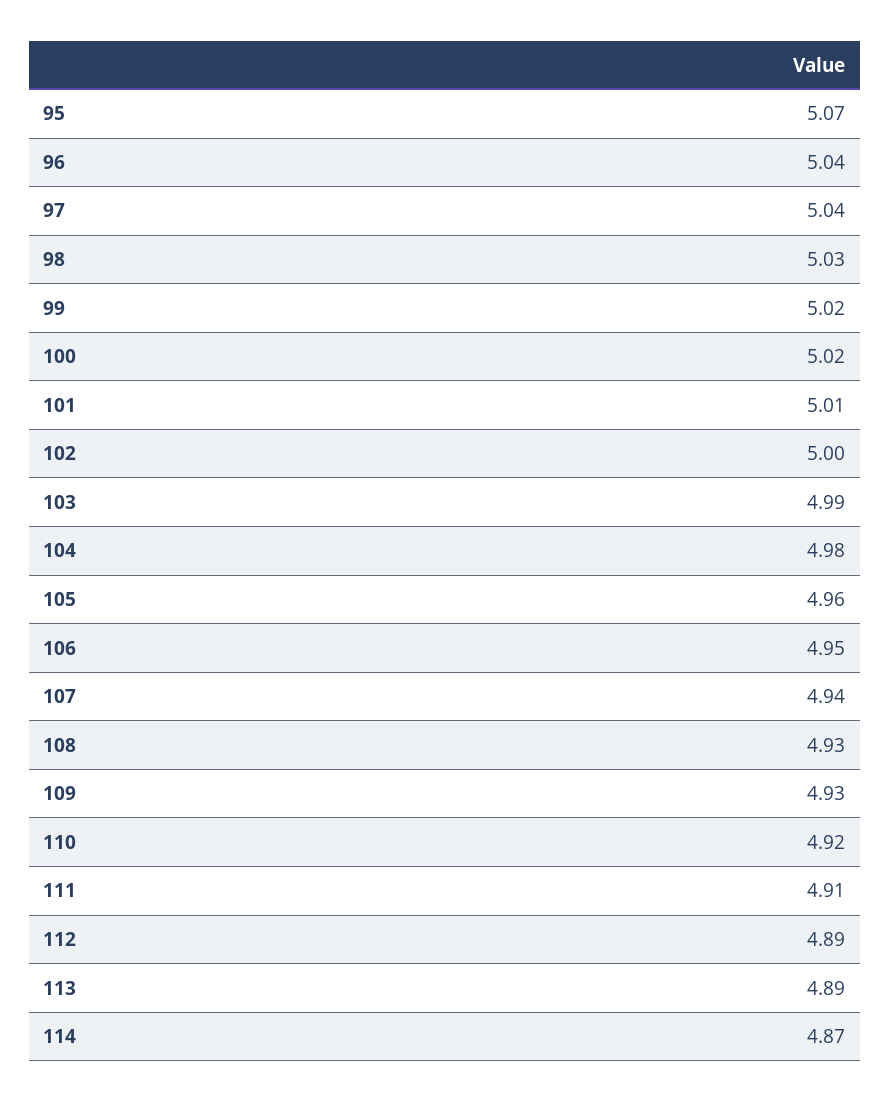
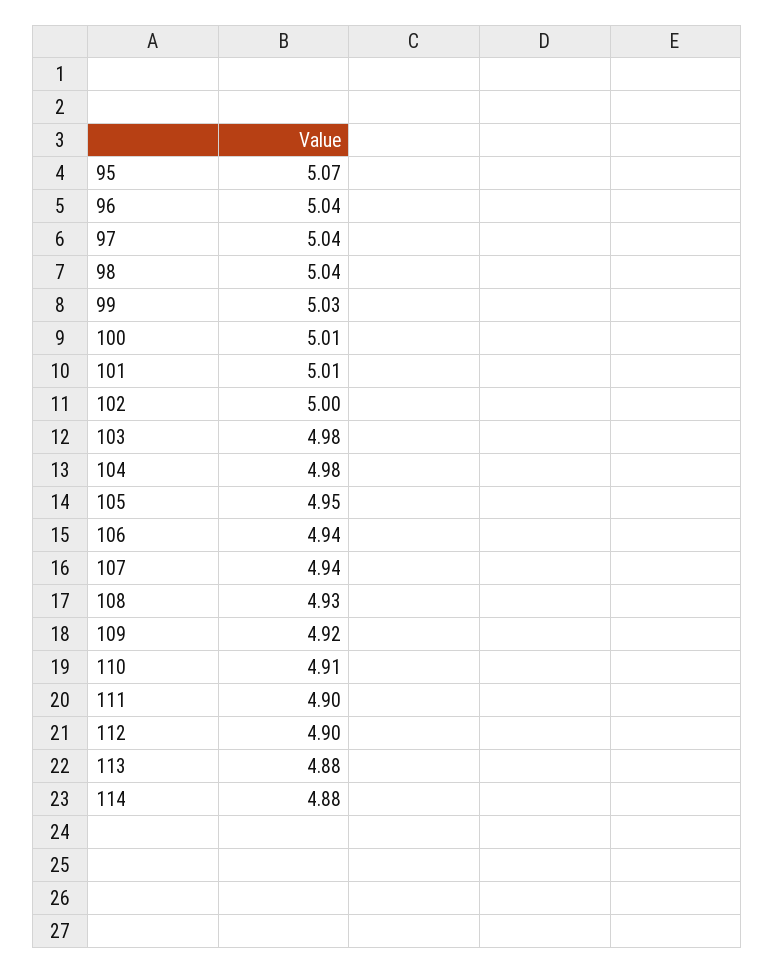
  {
    "95": 5.07,
    "96": 5.04,
    "97": 5.04,
-   "98": 5.03,
+   "98": 5.04,
-   "99": 5.02,
+   "99": 5.03,
-   "100": 5.02,
+   "100": 5.01,
    "101": 5.01,
    "102": 5,
-   "103": 4.99,
+   "103": 4.98,
    "104": 4.98,
-   "105": 4.96,
+   "105": 4.95,
-   "106": 4.95,
+   "106": 4.94,
    "107": 4.94,
    "108": 4.93,
-   "109": 4.93,
+   "109": 4.92,
-   "110": 4.92,
+   "110": 4.91,
-   "111": 4.91,
+   "111": 4.9,
-   "112": 4.89,
+   "112": 4.9,
-   "113": 4.89,
+   "113": 4.88,
-   "114": 4.87
+   "114": 4.88
  }

